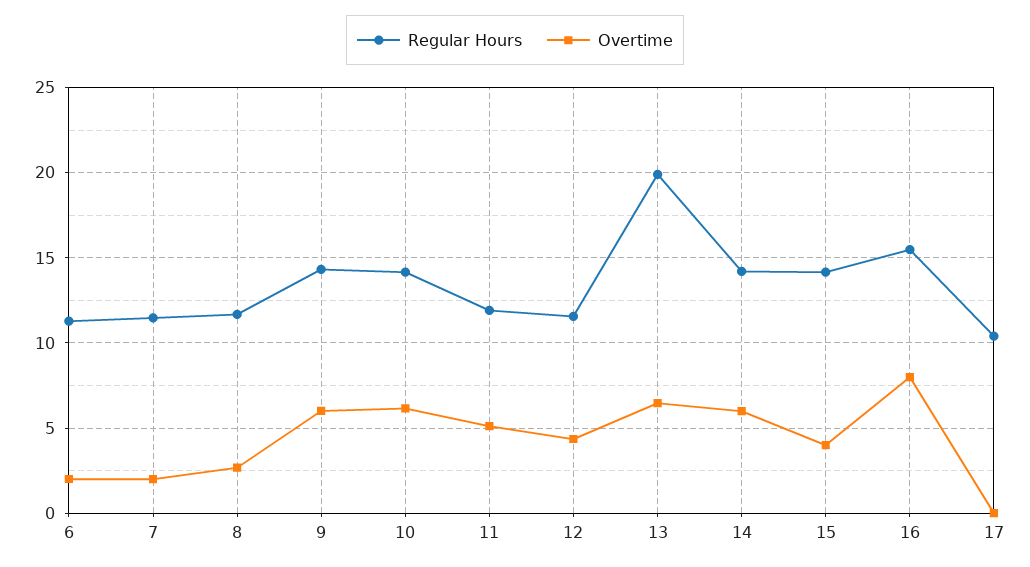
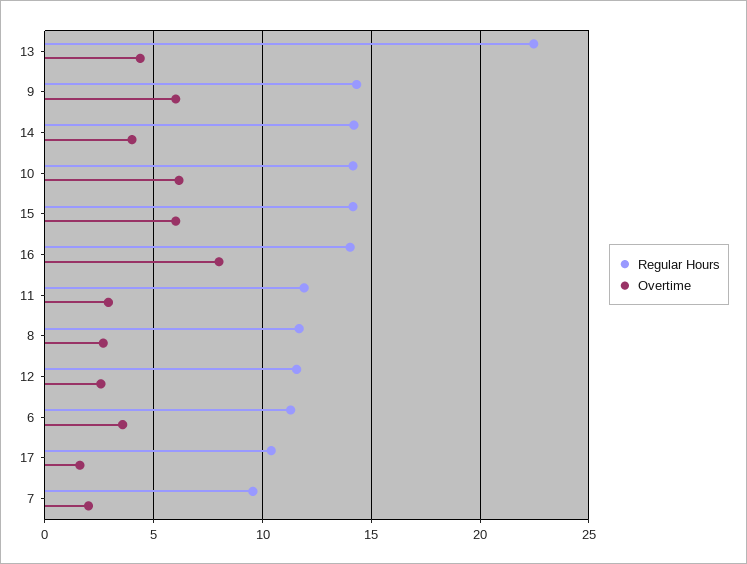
  {
    "Regular Hours": {
      "6": 11.5,
-     "7": 11.5,
+     "7": 9.5,
      "8": 11.5,
      "9": 14.5,
      "10": 14,
      "11": 12,
      "12": 11.5,
-     "13": 20,
+     "13": 22.5,
      "14": 14,
      "15": 14,
-     "16": 15.5,
+     "16": 14,
      "17": 10.5
    },
    "Overtime": {
-     "6": 2,
+     "6": 3.5,
      "7": 2,
      "8": 2.5,
      "9": 6,
      "10": 6,
-     "11": 5,
+     "11": 3,
-     "12": 4.5,
+     "12": 2.5,
-     "13": 6.5,
+     "13": 4.5,
-     "14": 6,
+     "14": 4,
-     "15": 4,
+     "15": 6,
      "16": 8,
-     "17": 0
+     "17": 1.5
    }
  }

